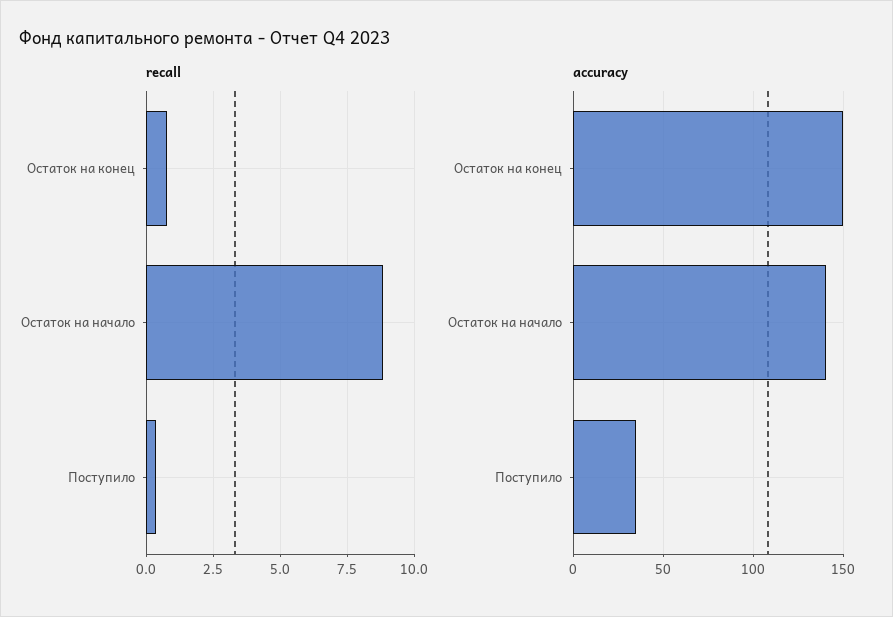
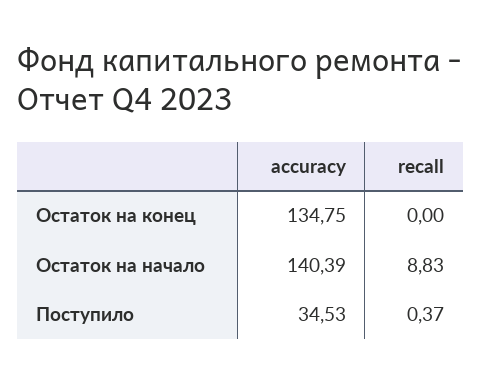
  {
    "recall": {
-     "Остаток на конец": 0.75,
+     "Остаток на конец": 0,
      "Остаток на начало": 8.83,
      "Поступило": 0.37
    },
    "accuracy": {
-     "Остаток на конец": 150,
+     "Остаток на конец": 134.75,
      "Остаток на начало": 140.39,
      "Поступило": 34.53
    }
  }

